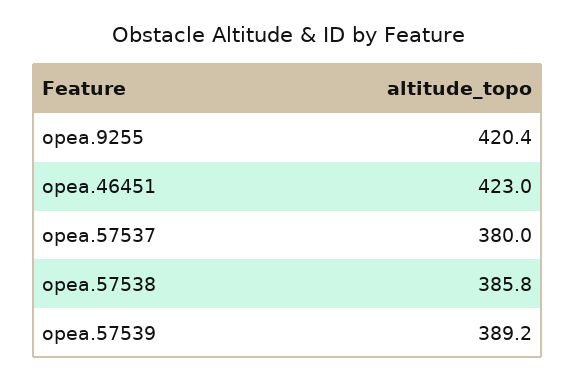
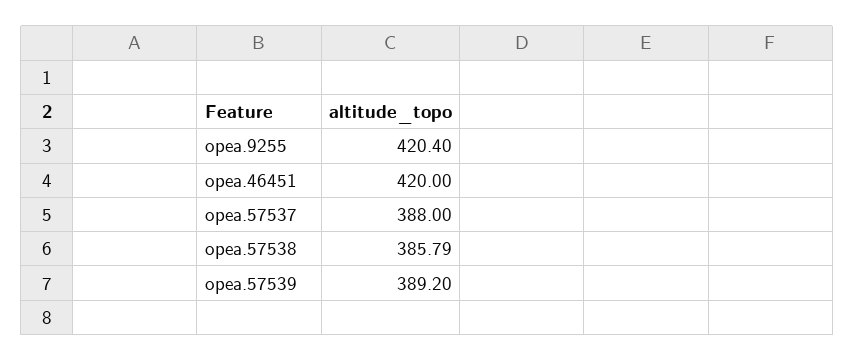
  {
    "opea.9255": 420.4,
-   "opea.46451": 423,
+   "opea.46451": 420,
-   "opea.57537": 380,
+   "opea.57537": 388,
    "opea.57538": 385.79,
    "opea.57539": 389.2
  }

